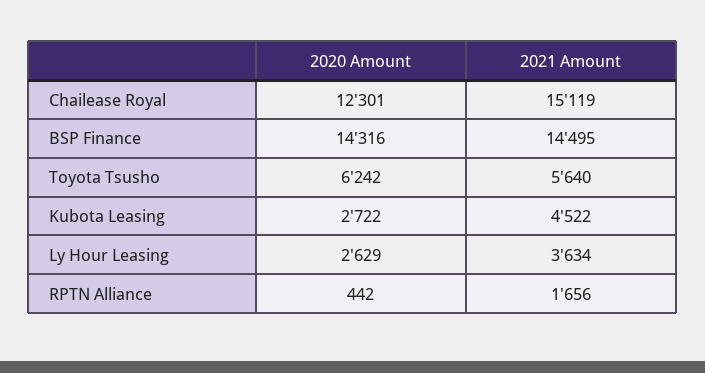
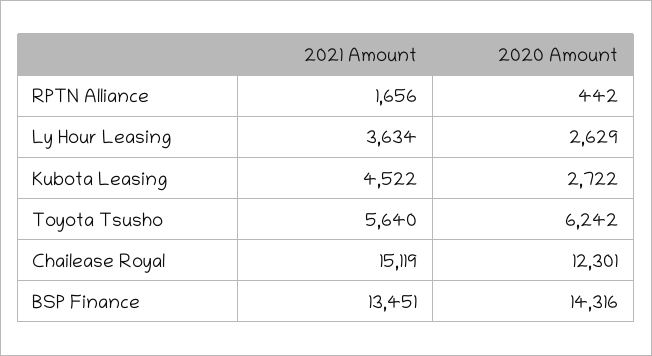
  {
    "2020 Amount": {
      "Chailease Royal": 12301,
      "BSP Finance": 14316,
      "Toyota Tsusho": 6242,
      "Kubota Leasing": 2722,
      "Ly Hour Leasing": 2629,
      "RPTN Alliance": 442
    },
    "2021 Amount": {
      "Chailease Royal": 15119,
-     "BSP Finance": 14495,
+     "BSP Finance": 13451,
      "Toyota Tsusho": 5640,
      "Kubota Leasing": 4522,
      "Ly Hour Leasing": 3634,
      "RPTN Alliance": 1656
    }
  }

